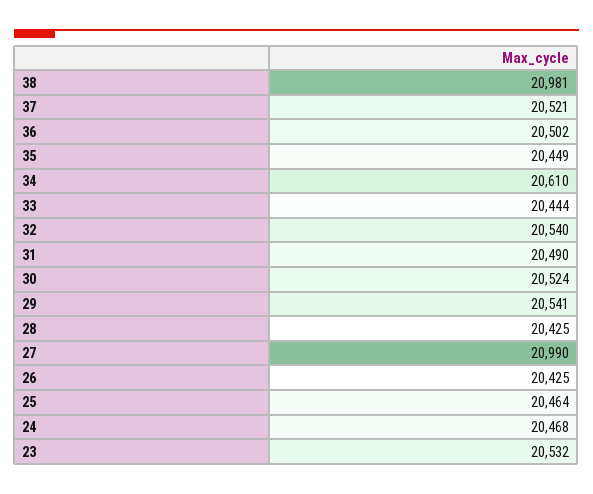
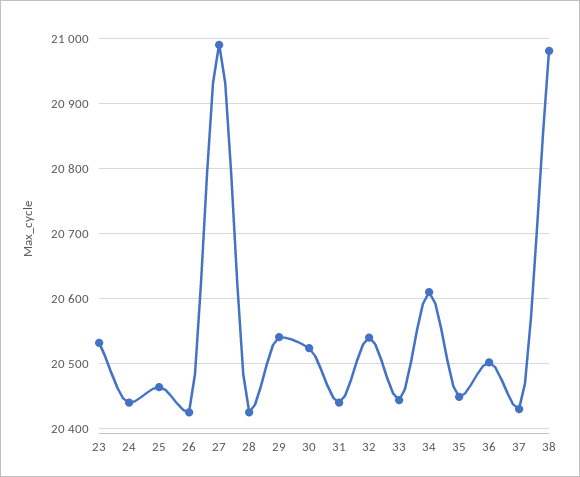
  {
    "38": 20981,
-   "37": 20521,
+   "37": 20430,
    "36": 20502,
    "35": 20449,
    "34": 20610,
    "33": 20444,
    "32": 20540,
-   "31": 20490,
+   "31": 20440,
    "30": 20524,
    "29": 20541,
    "28": 20425,
    "27": 20990,
    "26": 20425,
    "25": 20464,
-   "24": 20468,
+   "24": 20440,
    "23": 20532
  }

